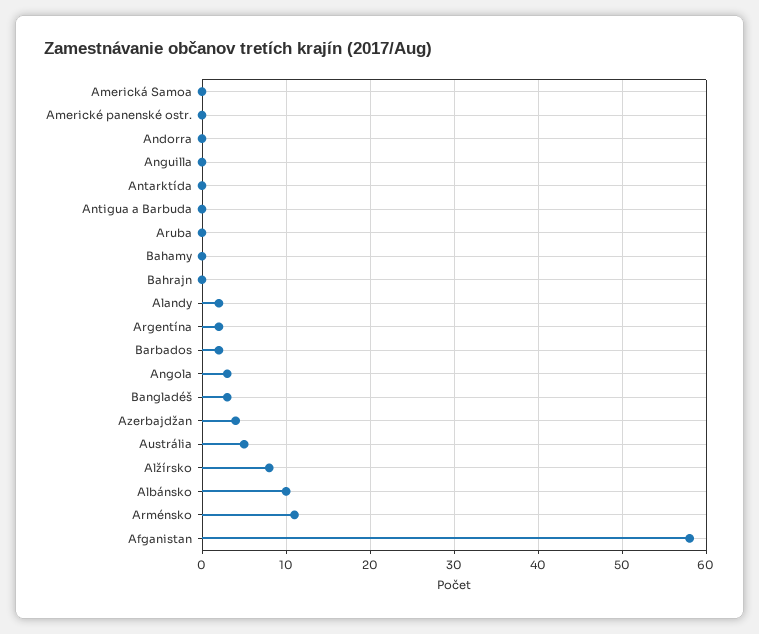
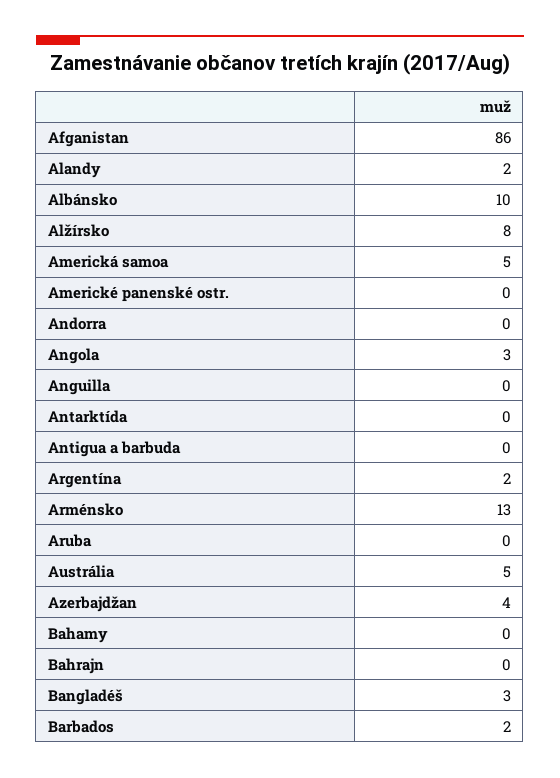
  {
-   "Americká Samoa": 0,
+   "Americká Samoa": 5,
    "Americké panenské ostr.": 0,
    "Andorra": 0,
    "Anguilla": 0,
    "Antarktída": 0,
    "Antigua a Barbuda": 0,
    "Aruba": 0,
    "Bahamy": 0,
    "Bahrajn": 0,
    "Alandy": 2,
    "Argentína": 2,
    "Barbados": 2,
    "Angola": 3,
    "Bangladéš": 3,
    "Azerbajdžan": 4,
    "Austrália": 5,
    "Alžírsko": 8,
    "Albánsko": 10,
-   "Arménsko": 11,
+   "Arménsko": 13,
-   "Afganistan": 58
+   "Afganistan": 86
  }

